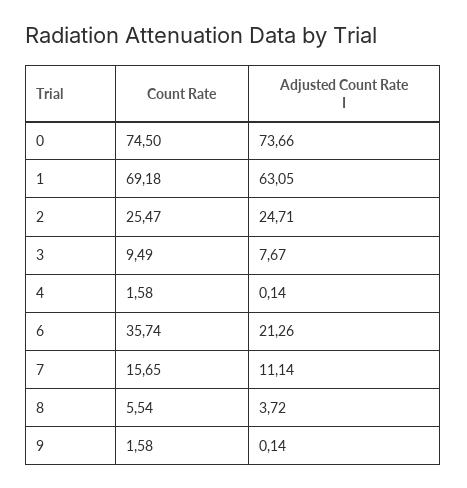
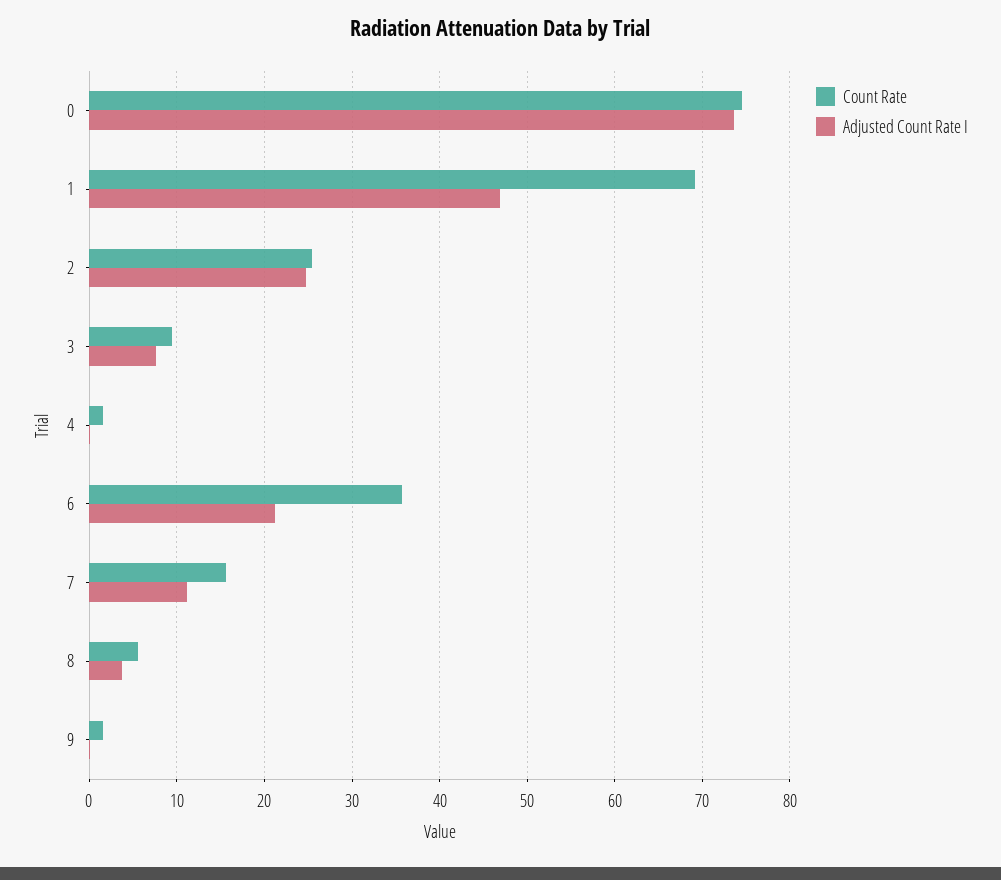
  {
    "Count Rate": {
      "0": 74.5,
      "1": 69.18,
      "2": 25.47,
      "3": 9.49,
      "4": 1.58,
      "6": 35.74,
      "7": 15.65,
      "8": 5.54,
      "9": 1.58
    },
    "Adjusted Count Rate I": {
      "0": 73.66,
-     "1": 63.05,
+     "1": 47,
      "2": 24.71,
      "3": 7.67,
      "4": 0.14,
      "6": 21.26,
      "7": 11.14,
      "8": 3.72,
      "9": 0.14
    }
  }

